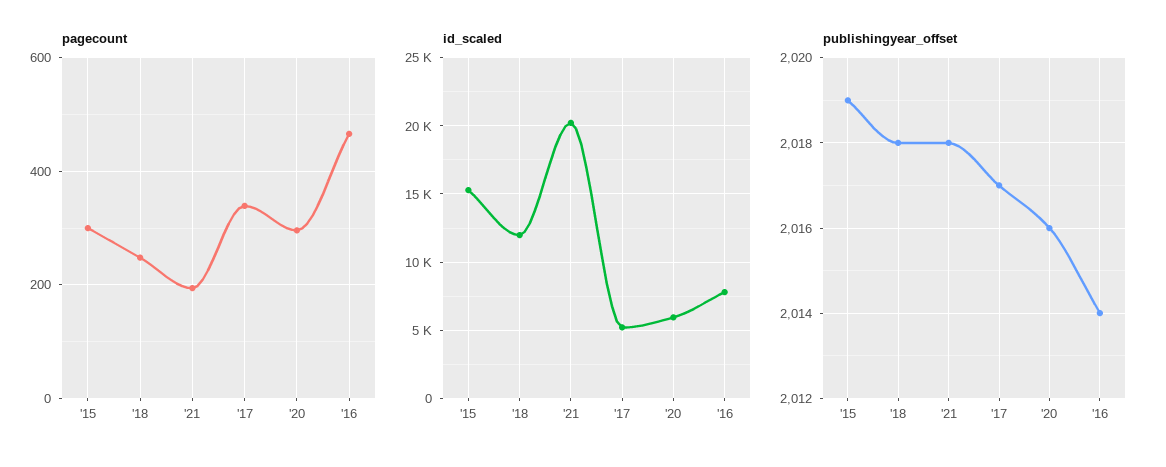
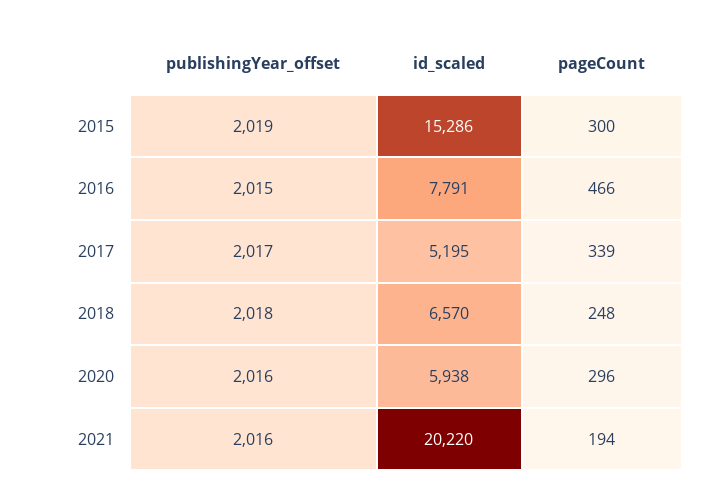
  {
    "pagecount": {
      "'15": 300,
      "'18": 248,
      "'21": 194,
      "'17": 339,
      "'20": 296,
      "'16": 466
    },
    "id_scaled": {
      "'15": 15286,
-     "'18": 12000,
+     "'18": 6570,
      "'21": 20220,
      "'17": 5195,
      "'20": 5938,
      "'16": 7791
    },
    "publishingyear_offset": {
      "'15": 2019,
      "'18": 2018,
-     "'21": 2018,
+     "'21": 2016,
      "'17": 2017,
      "'20": 2016,
-     "'16": 2014
+     "'16": 2015
    }
  }

